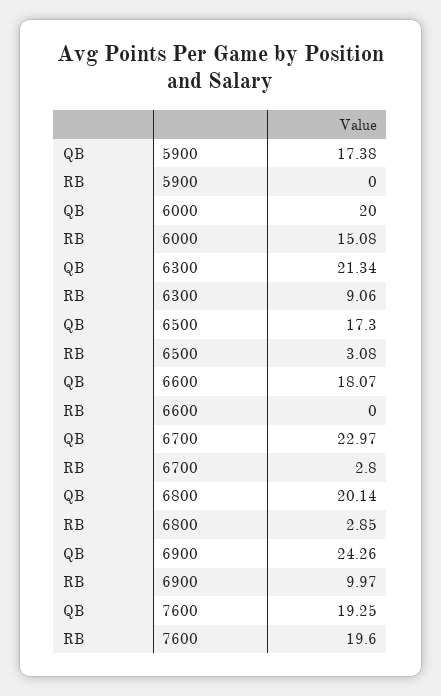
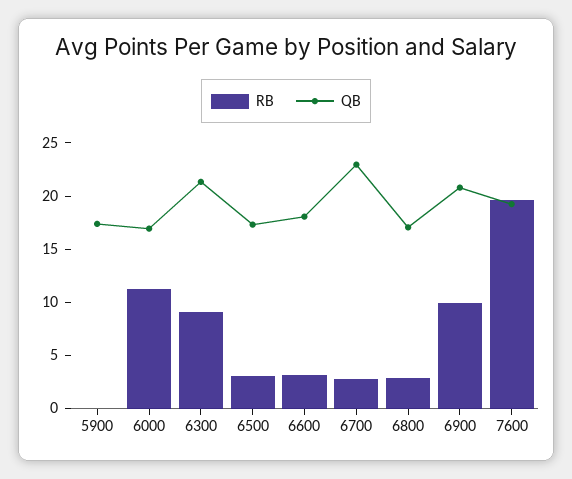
  {
    "QB": {
      "5900": 17.38,
-     "6000": 20,
+     "6000": 17,
      "6300": 21.34,
      "6500": 17.3,
      "6600": 18.07,
      "6700": 22.97,
-     "6800": 20.14,
+     "6800": 17,
-     "6900": 24.26,
+     "6900": 21,
      "7600": 19.25
    },
    "RB": {
      "5900": 0,
-     "6000": 15.08,
+     "6000": 11,
      "6300": 9.06,
      "6500": 3.08,
-     "6600": 0,
+     "6600": 3,
      "6700": 2.8,
      "6800": 2.85,
      "6900": 9.97,
      "7600": 19.6
    }
  }

